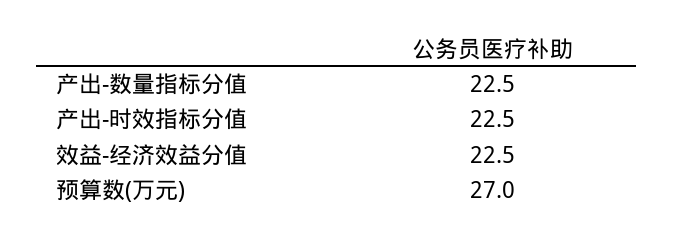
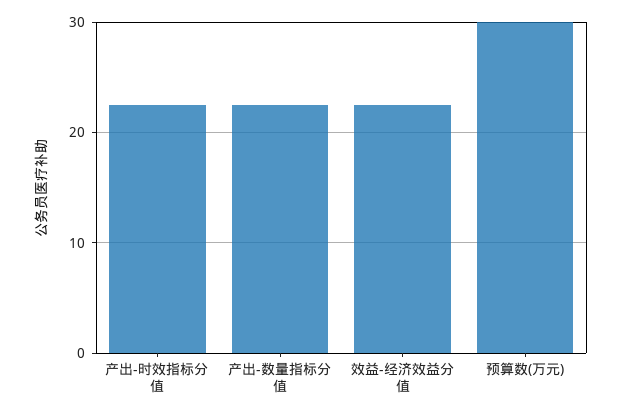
  {
    "产出-数量指标分值": 22.5,
    "产出-时效指标分值": 22.5,
    "效益-经济效益分值": 22.5,
-   "预算数(万元)": 27
+   "预算数(万元)": 30
  }

